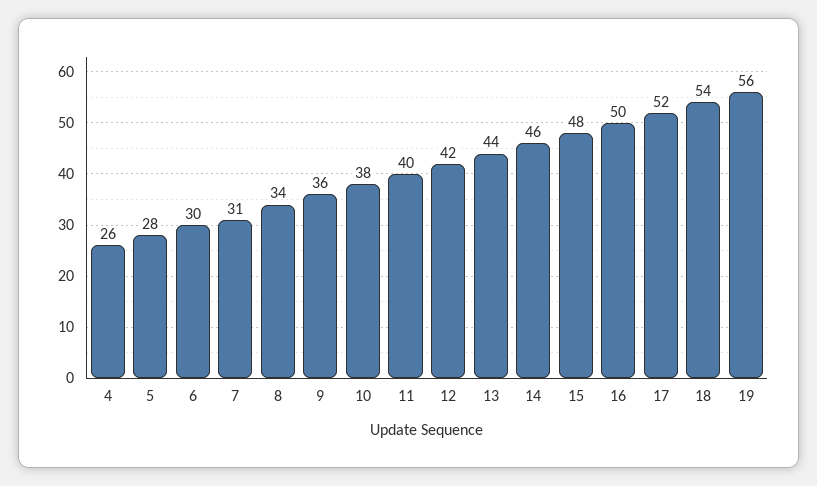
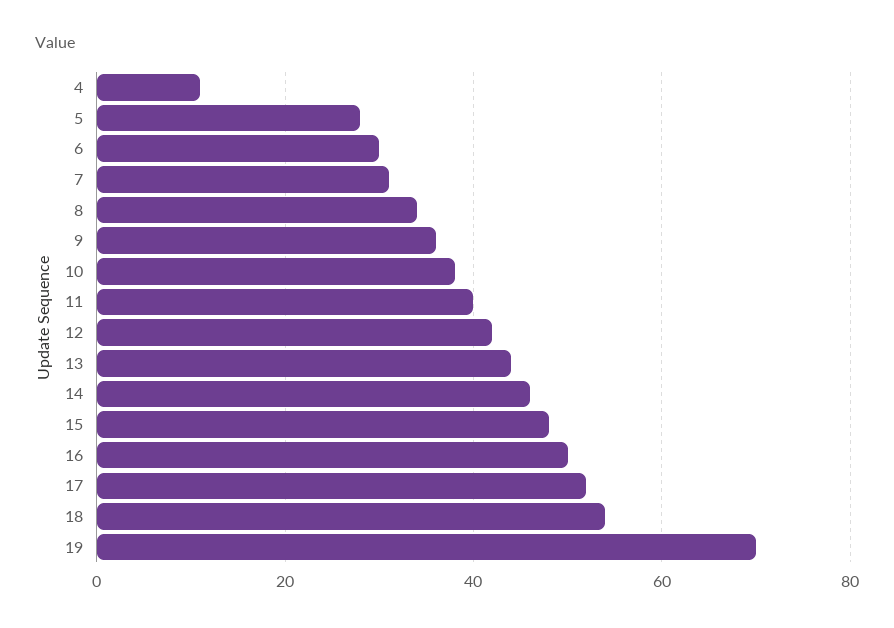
  {
-   "4": 26,
+   "4": 10,
    "5": 28,
    "6": 30,
    "7": 31,
    "8": 34,
    "9": 36,
    "10": 38,
    "11": 40,
    "12": 42,
    "13": 44,
    "14": 46,
    "15": 48,
    "16": 50,
    "17": 52,
    "18": 54,
-   "19": 56
+   "19": 70
  }

